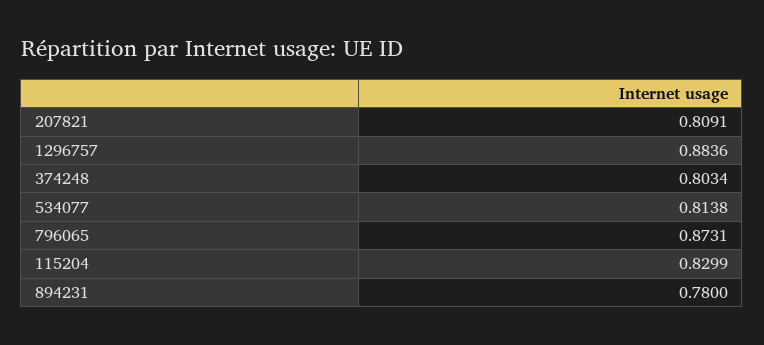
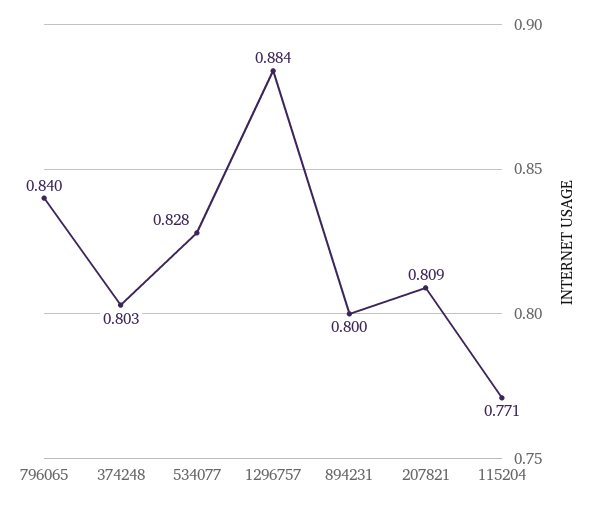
  {
    "207821": 0.8091,
    "1296757": 0.8836,
    "374248": 0.8034,
-   "534077": 0.8138,
+   "534077": 0.828,
-   "796065": 0.8731,
+   "796065": 0.84,
-   "115204": 0.8299,
+   "115204": 0.771,
-   "894231": 0.78
+   "894231": 0.8
  }

